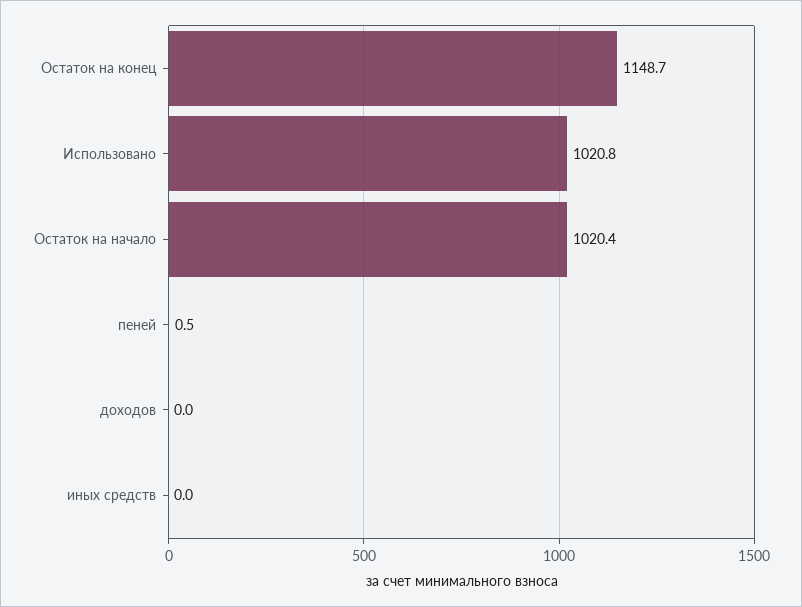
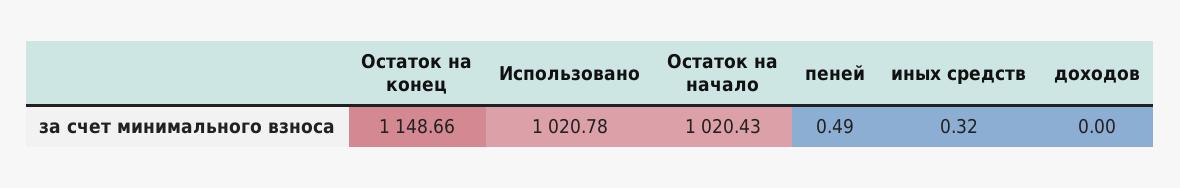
  {
    "Остаток на конец": 1148.66,
    "Использовано": 1020.78,
    "Остаток на начало": 1020.43,
    "пеней": 0.49,
    "доходов": 0,
-   "иных средств": 0
+   "иных средств": 0.32
  }

